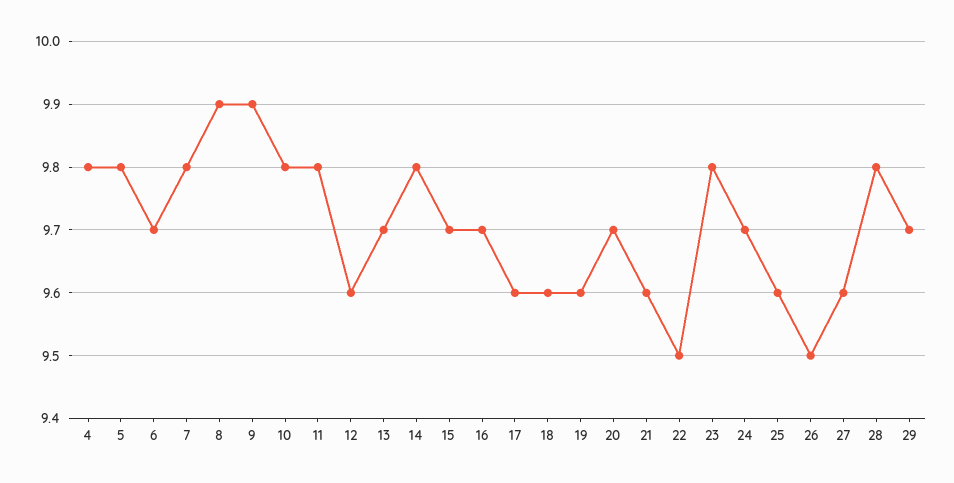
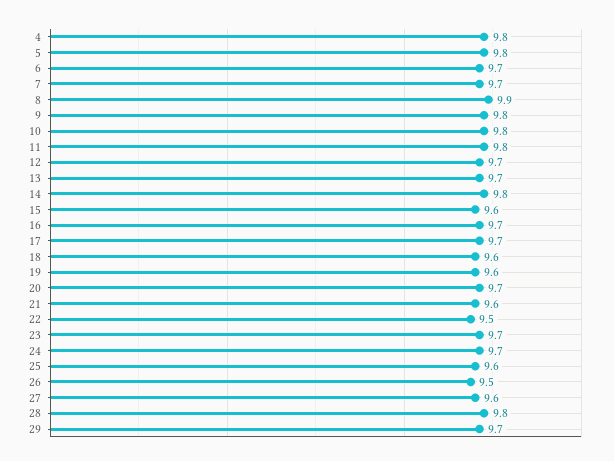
  {
    "4": 9.8,
    "5": 9.8,
    "6": 9.7,
-   "7": 9.8,
+   "7": 9.7,
    "8": 9.9,
-   "9": 9.9,
+   "9": 9.8,
    "10": 9.8,
    "11": 9.8,
-   "12": 9.6,
+   "12": 9.7,
    "13": 9.7,
    "14": 9.8,
-   "15": 9.7,
+   "15": 9.6,
    "16": 9.7,
-   "17": 9.6,
+   "17": 9.7,
    "18": 9.6,
    "19": 9.6,
    "20": 9.7,
    "21": 9.6,
    "22": 9.5,
-   "23": 9.8,
+   "23": 9.7,
    "24": 9.7,
    "25": 9.6,
    "26": 9.5,
    "27": 9.6,
    "28": 9.8,
    "29": 9.7
  }

